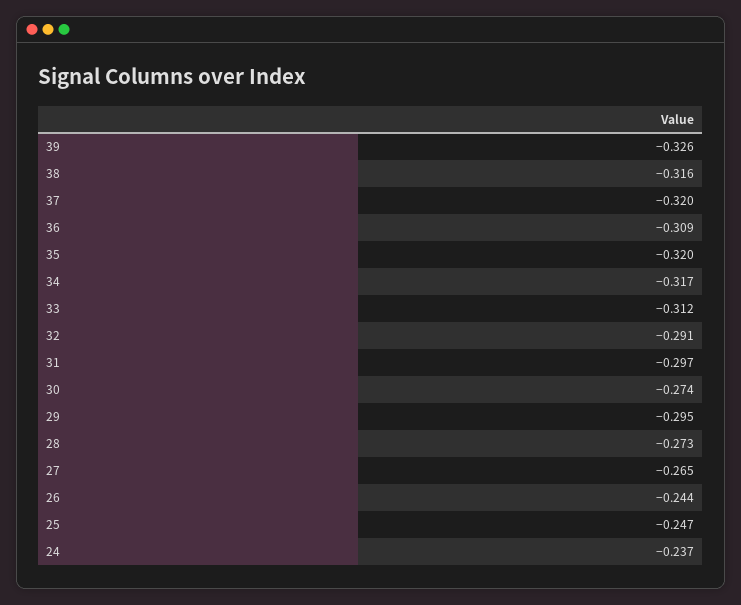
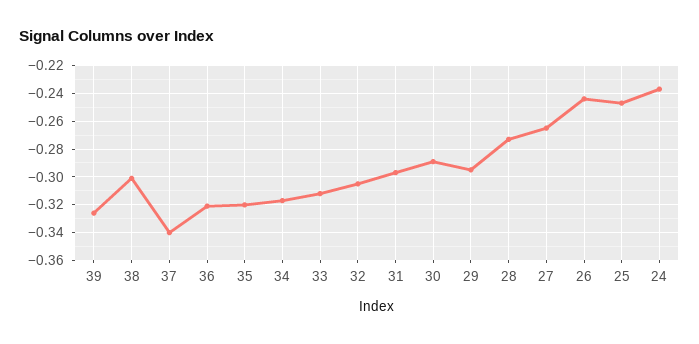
  {
    "39": -0.326,
-   "38": -0.316,
+   "38": -0.3,
-   "37": -0.32,
+   "37": -0.34,
-   "36": -0.309,
+   "36": -0.32,
    "35": -0.32,
    "34": -0.317,
    "33": -0.312,
-   "32": -0.291,
+   "32": -0.305,
    "31": -0.297,
-   "30": -0.274,
+   "30": -0.29,
    "29": -0.295,
    "28": -0.273,
    "27": -0.265,
    "26": -0.244,
    "25": -0.247,
    "24": -0.237
  }

